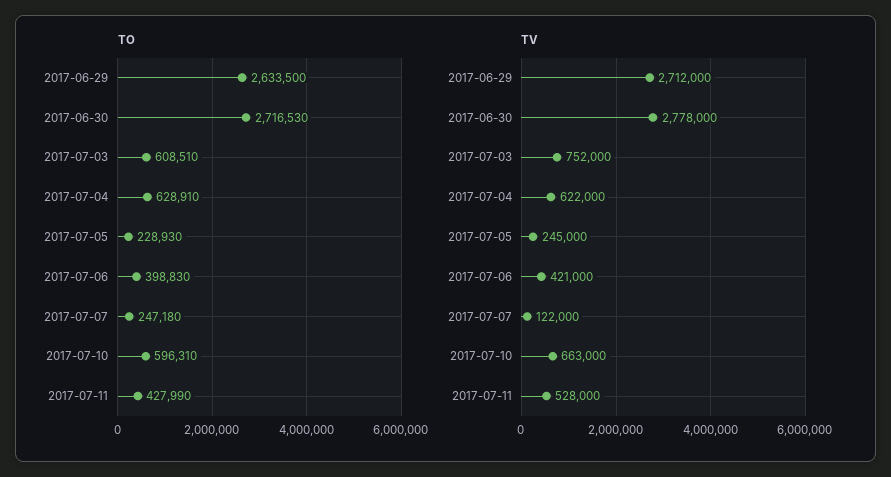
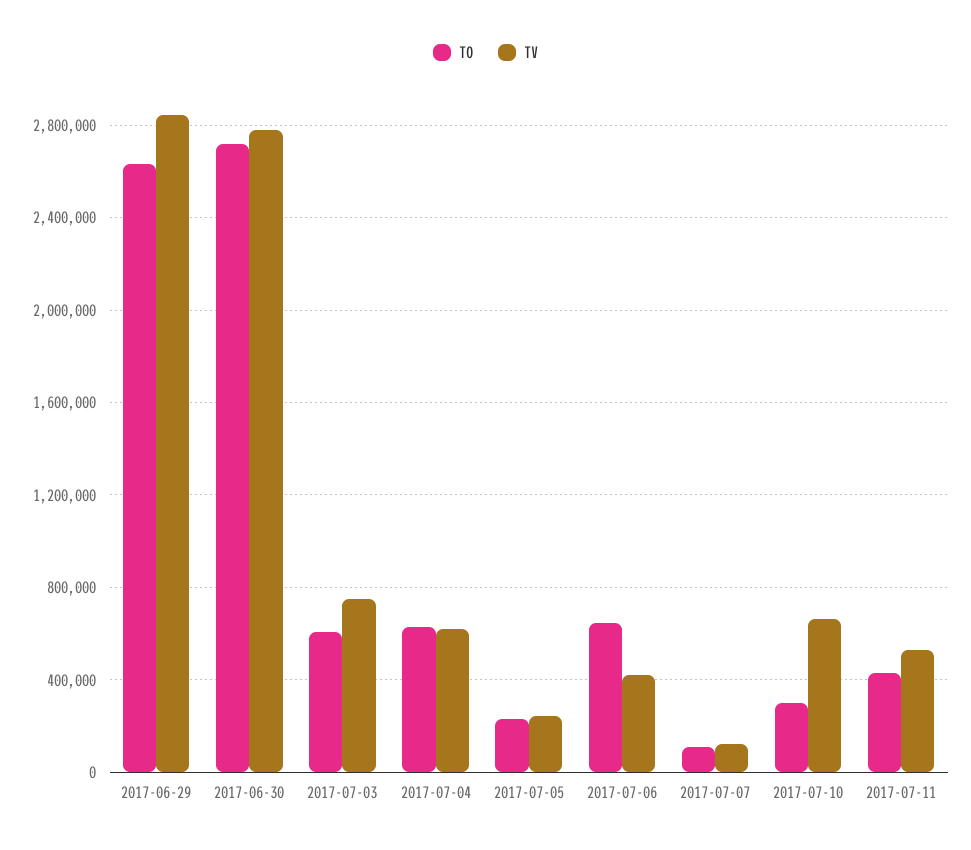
  {
    "TO": {
      "2017-06-29": 2633500,
      "2017-06-30": 2716530,
      "2017-07-03": 608510,
      "2017-07-04": 628910,
      "2017-07-05": 228930,
-     "2017-07-06": 398830,
+     "2017-07-06": 650000,
-     "2017-07-07": 247180,
+     "2017-07-07": 100000,
-     "2017-07-10": 596310,
+     "2017-07-10": 300000,
      "2017-07-11": 427990
    },
    "TV": {
-     "2017-06-29": 2712000,
+     "2017-06-29": 2850000,
      "2017-06-30": 2778000,
      "2017-07-03": 752000,
      "2017-07-04": 622000,
      "2017-07-05": 245000,
      "2017-07-06": 421000,
      "2017-07-07": 122000,
      "2017-07-10": 663000,
      "2017-07-11": 528000
    }
  }

